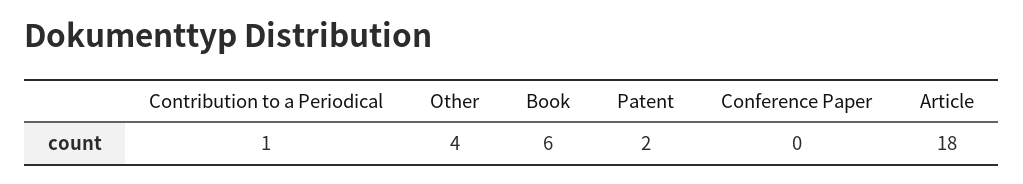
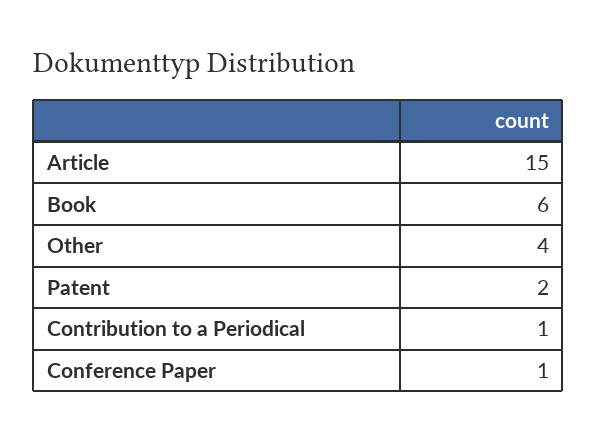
  {
    "Contribution to a Periodical": 1,
    "Other": 4,
    "Book": 6,
    "Patent": 2,
-   "Conference Paper": 0,
+   "Conference Paper": 1,
-   "Article": 18
+   "Article": 15
  }

